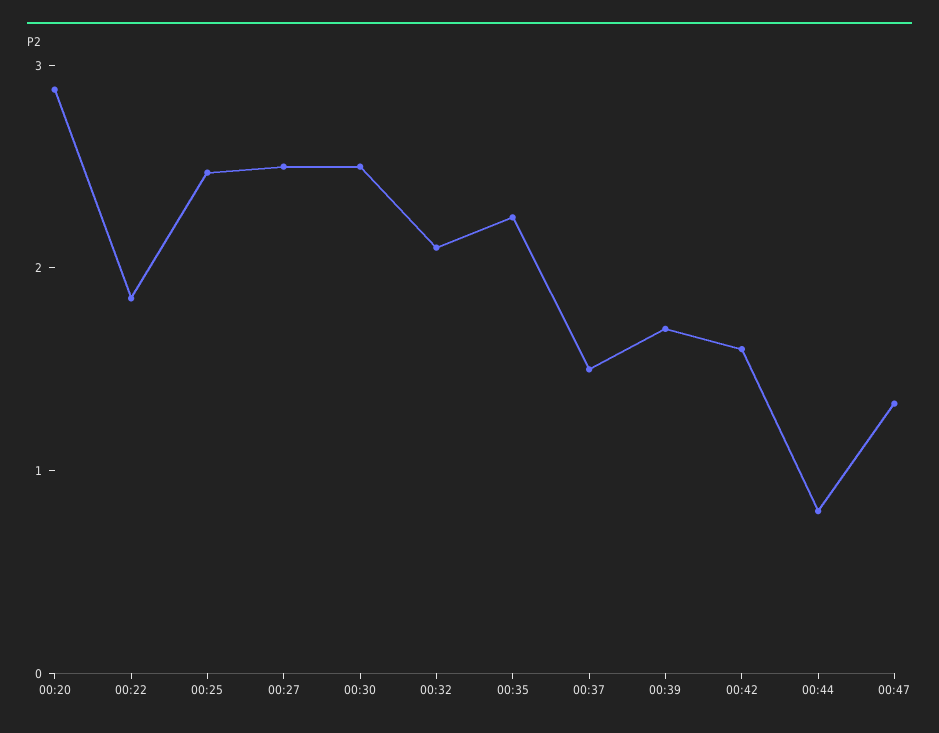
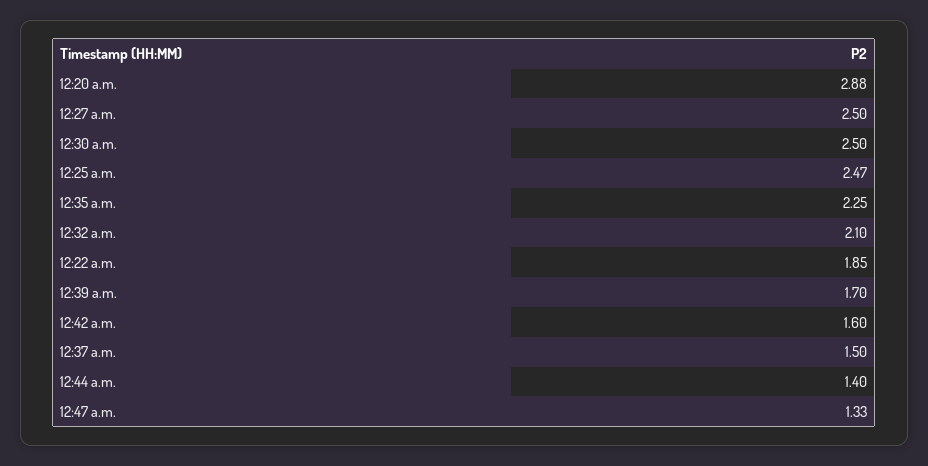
  {
    "00:20": 2.88,
    "00:22": 1.85,
    "00:25": 2.47,
    "00:27": 2.5,
    "00:30": 2.5,
    "00:32": 2.1,
    "00:35": 2.25,
    "00:37": 1.5,
    "00:39": 1.7,
    "00:42": 1.6,
-   "00:44": 0.8,
+   "00:44": 1.4,
    "00:47": 1.33
  }

